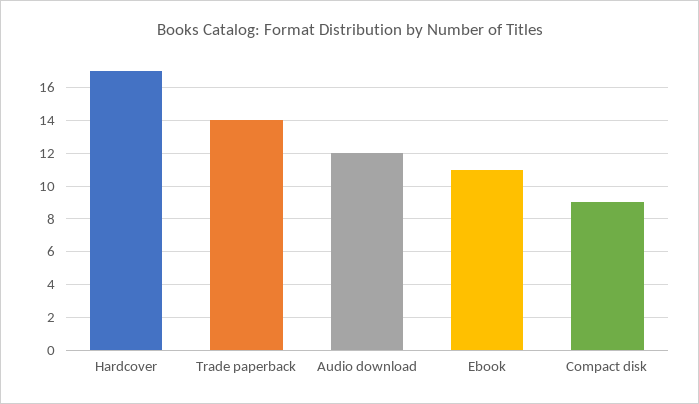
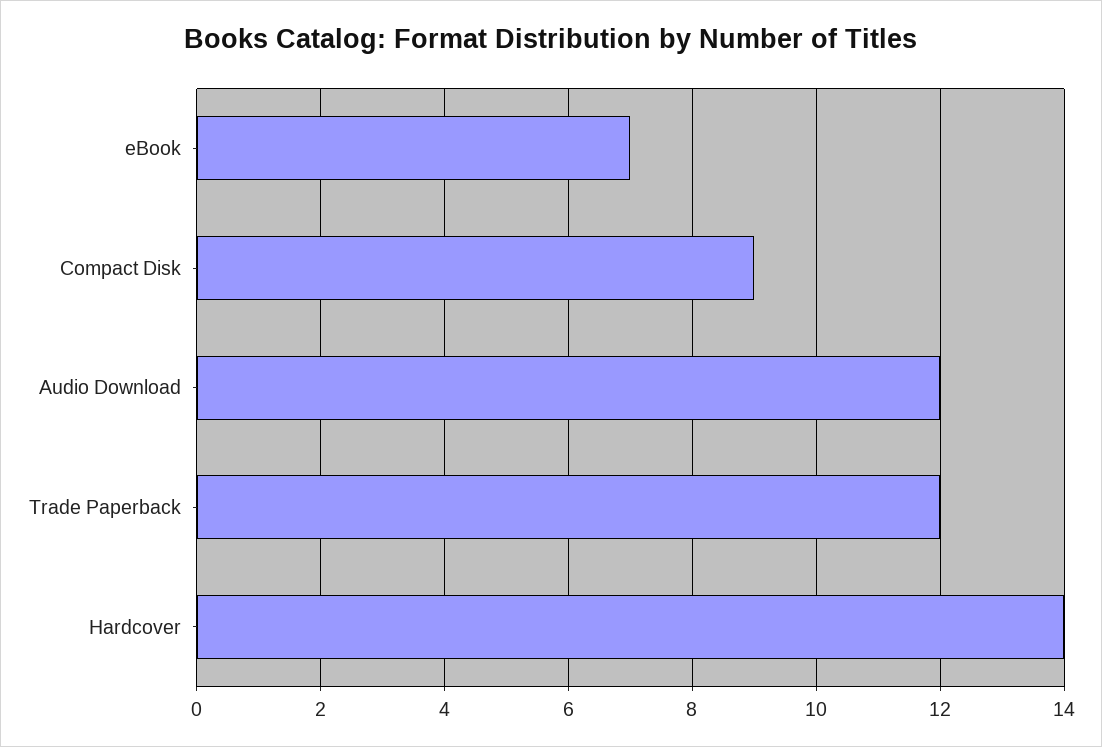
  {
-   "Hardcover": 17,
+   "Hardcover": 14,
-   "Trade paperback": 14,
+   "Trade paperback": 12,
    "Audio download": 12,
-   "Ebook": 11,
+   "Ebook": 7,
    "Compact disk": 9
  }

